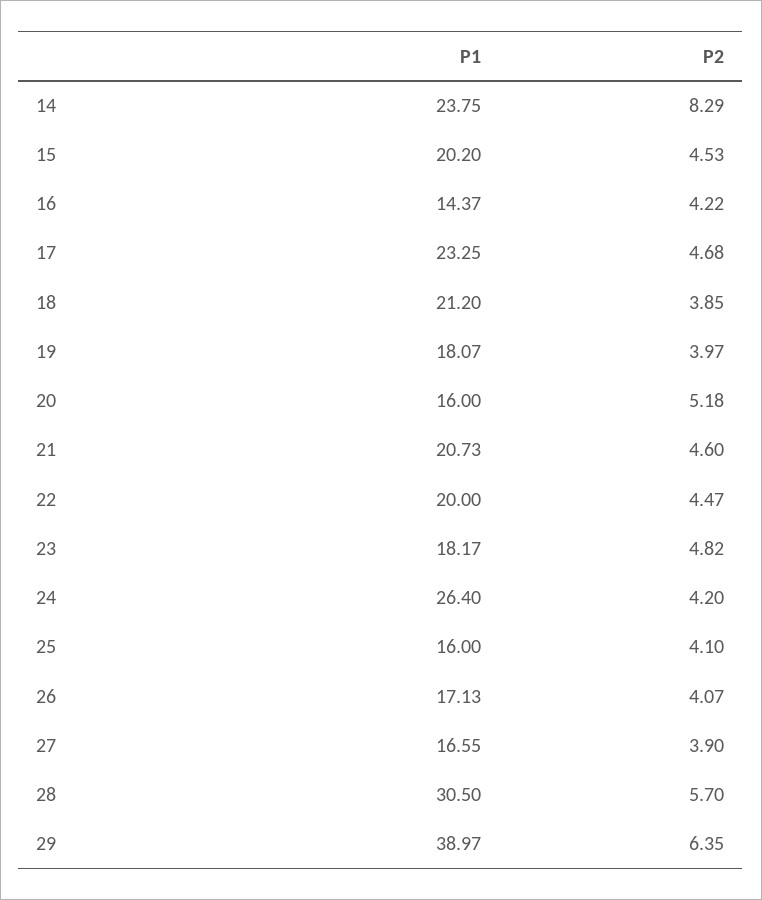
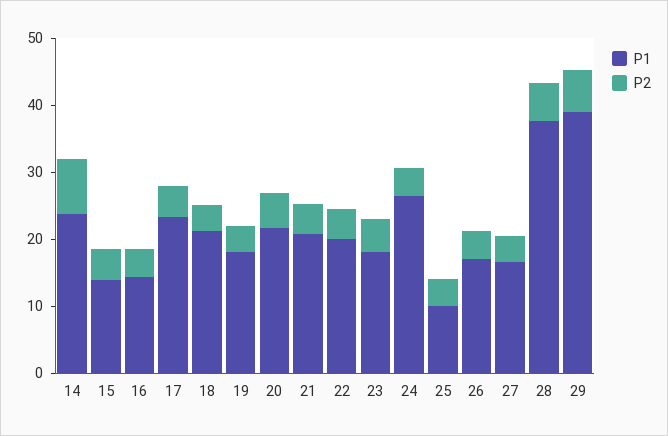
  {
    "P1": {
      "14": 23.75,
-     "15": 20.2,
+     "15": 14,
      "16": 14.37,
      "17": 23.25,
      "18": 21.2,
      "19": 18.07,
-     "20": 16,
+     "20": 22,
      "21": 20.73,
      "22": 20,
      "23": 18.17,
      "24": 26.4,
-     "25": 16,
+     "25": 10,
      "26": 17.13,
      "27": 16.55,
-     "28": 30.5,
+     "28": 38,
      "29": 38.97
    },
    "P2": {
      "14": 8.29,
      "15": 4.53,
      "16": 4.22,
      "17": 4.68,
      "18": 3.85,
      "19": 3.97,
      "20": 5.18,
      "21": 4.6,
      "22": 4.47,
      "23": 4.82,
      "24": 4.2,
      "25": 4.1,
      "26": 4.07,
      "27": 3.9,
      "28": 5.7,
      "29": 6.35
    }
  }

